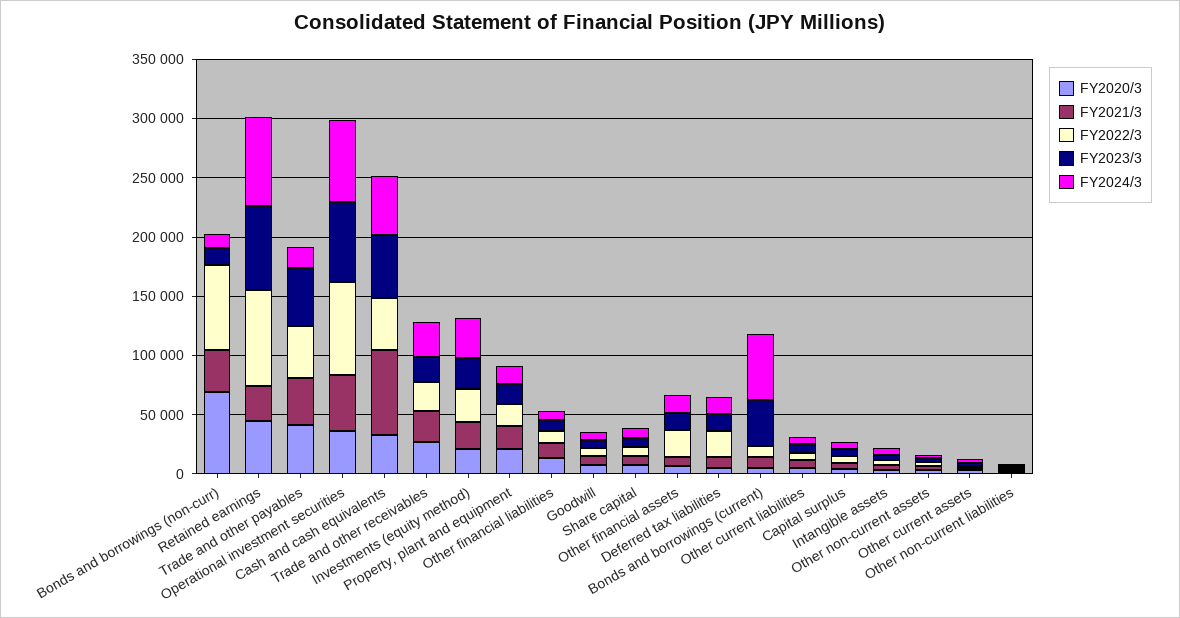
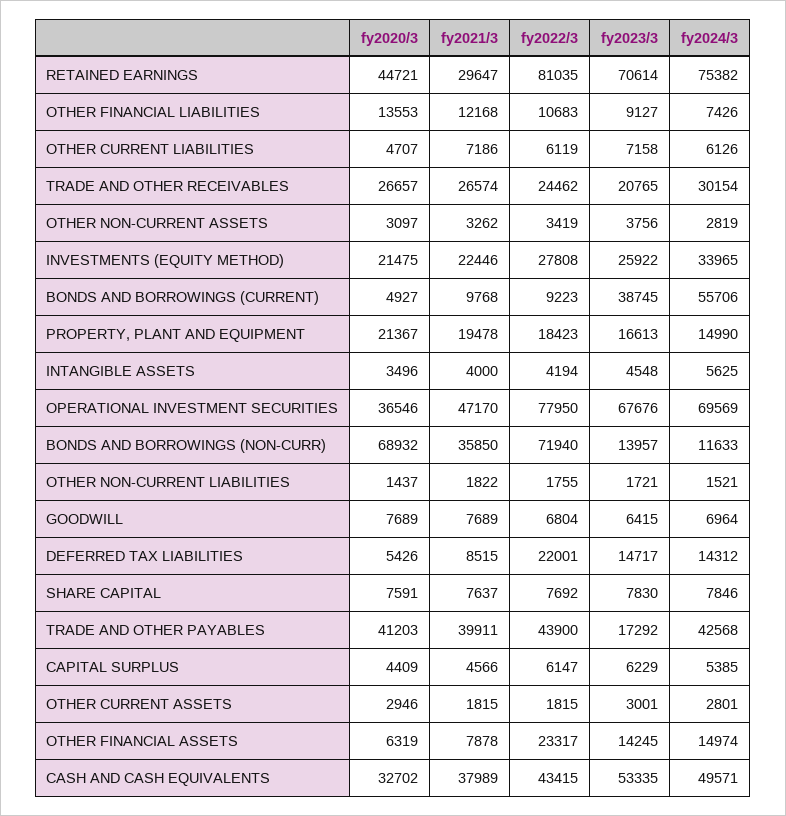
  {
    "FY2020/3": {
      "Bonds and borrowings (non-curr)": 68932,
      "Retained earnings": 44721,
      "Trade and other payables": 41203,
      "Operational investment securities": 36546,
      "Cash and cash equivalents": 32702,
      "Trade and other receivables": 26657,
      "Investments (equity method)": 21475,
      "Property, plant and equipment": 21367,
      "Other financial liabilities": 13553,
      "Goodwill": 7689,
      "Share capital": 7591,
      "Other financial assets": 6319,
      "Deferred tax liabilities": 5426,
      "Bonds and borrowings (current)": 4927,
      "Other current liabilities": 4707,
      "Capital surplus": 4409,
      "Intangible assets": 3496,
      "Other non-current assets": 3097,
      "Other current assets": 2946,
      "Other non-current liabilities": 1437
    },
    "FY2021/3": {
      "Bonds and borrowings (non-curr)": 35850,
      "Retained earnings": 29647,
      "Trade and other payables": 39911,
      "Operational investment securities": 47170,
-     "Cash and cash equivalents": 70000,
+     "Cash and cash equivalents": 37989,
      "Trade and other receivables": 26574,
      "Investments (equity method)": 22446,
      "Property, plant and equipment": 19478,
      "Other financial liabilities": 12168,
      "Goodwill": 7689,
      "Share capital": 7637,
      "Other financial assets": 7878,
      "Deferred tax liabilities": 8515,
      "Bonds and borrowings (current)": 9768,
      "Other current liabilities": 7186,
      "Capital surplus": 4566,
      "Intangible assets": 4000,
      "Other non-current assets": 3262,
      "Other current assets": 1815,
      "Other non-current liabilities": 1822
    },
    "FY2022/3": {
      "Bonds and borrowings (non-curr)": 71940,
      "Retained earnings": 81035,
      "Trade and other payables": 43900,
      "Operational investment securities": 77950,
      "Cash and cash equivalents": 43415,
      "Trade and other receivables": 24462,
      "Investments (equity method)": 27808,
      "Property, plant and equipment": 18423,
      "Other financial liabilities": 10683,
      "Goodwill": 6804,
      "Share capital": 7692,
      "Other financial assets": 23317,
      "Deferred tax liabilities": 22001,
      "Bonds and borrowings (current)": 9223,
      "Other current liabilities": 6119,
      "Capital surplus": 6147,
      "Intangible assets": 4194,
      "Other non-current assets": 3419,
      "Other current assets": 1815,
      "Other non-current liabilities": 1755
    },
    "FY2023/3": {
      "Bonds and borrowings (non-curr)": 13957,
      "Retained earnings": 70614,
-     "Trade and other payables": 50000,
+     "Trade and other payables": 17292,
      "Operational investment securities": 67676,
      "Cash and cash equivalents": 53335,
      "Trade and other receivables": 20765,
      "Investments (equity method)": 25922,
      "Property, plant and equipment": 16613,
      "Other financial liabilities": 9127,
      "Goodwill": 6415,
      "Share capital": 7830,
      "Other financial assets": 14245,
      "Deferred tax liabilities": 14717,
      "Bonds and borrowings (current)": 38745,
      "Other current liabilities": 7158,
      "Capital surplus": 6229,
      "Intangible assets": 4548,
      "Other non-current assets": 3756,
      "Other current assets": 3001,
      "Other non-current liabilities": 1721
    },
    "FY2024/3": {
      "Bonds and borrowings (non-curr)": 11633,
      "Retained earnings": 75382,
-     "Trade and other payables": 20000,
+     "Trade and other payables": 42568,
      "Operational investment securities": 69569,
      "Cash and cash equivalents": 49571,
      "Trade and other receivables": 30154,
      "Investments (equity method)": 33965,
      "Property, plant and equipment": 14990,
      "Other financial liabilities": 7426,
      "Goodwill": 6964,
      "Share capital": 7846,
      "Other financial assets": 14974,
      "Deferred tax liabilities": 14312,
      "Bonds and borrowings (current)": 55706,
      "Other current liabilities": 6126,
      "Capital surplus": 5385,
      "Intangible assets": 5625,
      "Other non-current assets": 2819,
      "Other current assets": 2801,
      "Other non-current liabilities": 1521
    }
  }

